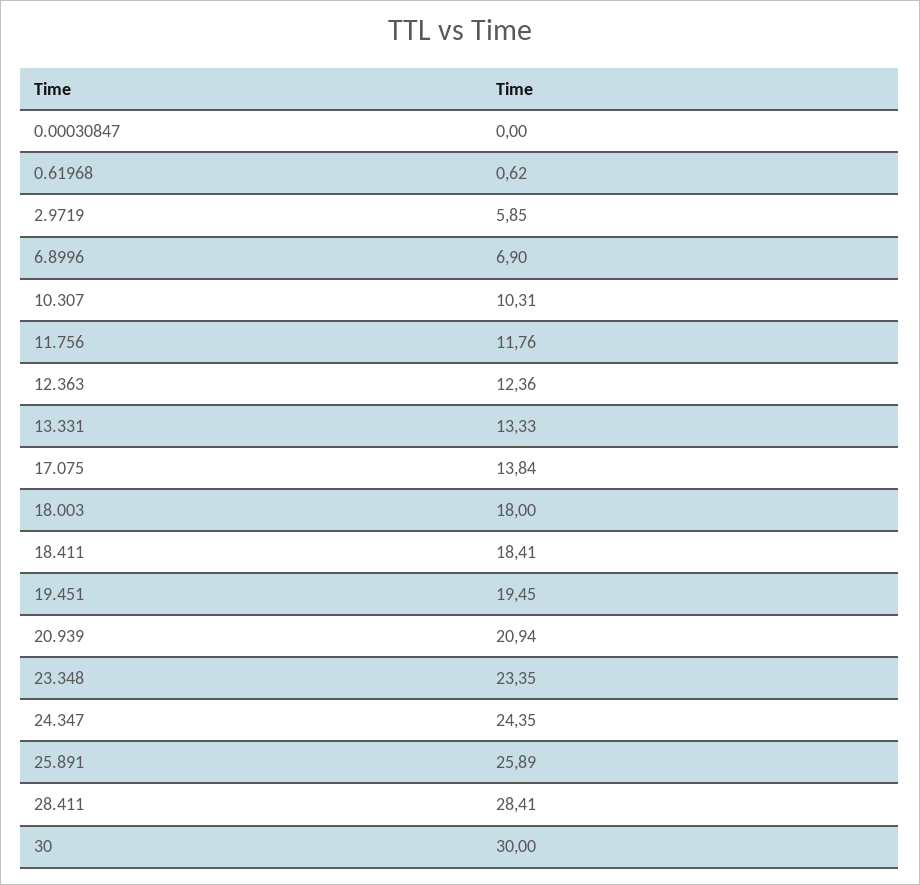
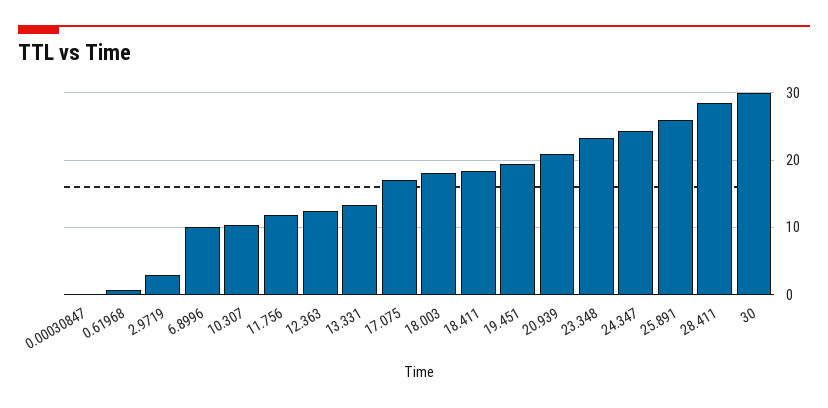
  {
    "0.00030847": 0,
    "0.61968": 0.62,
-   "2.9719": 5.85,
+   "2.9719": 3,
-   "6.8996": 6.9,
+   "6.8996": 10,
    "10.307": 10.31,
    "11.756": 11.76,
    "12.363": 12.36,
    "13.331": 13.33,
-   "17.075": 13.84,
+   "17.075": 17,
    "18.003": 18,
    "18.411": 18.41,
    "19.451": 19.45,
    "20.939": 20.94,
    "23.348": 23.35,
    "24.347": 24.35,
    "25.891": 25.89,
    "28.411": 28.41,
    "30": 30
  }

